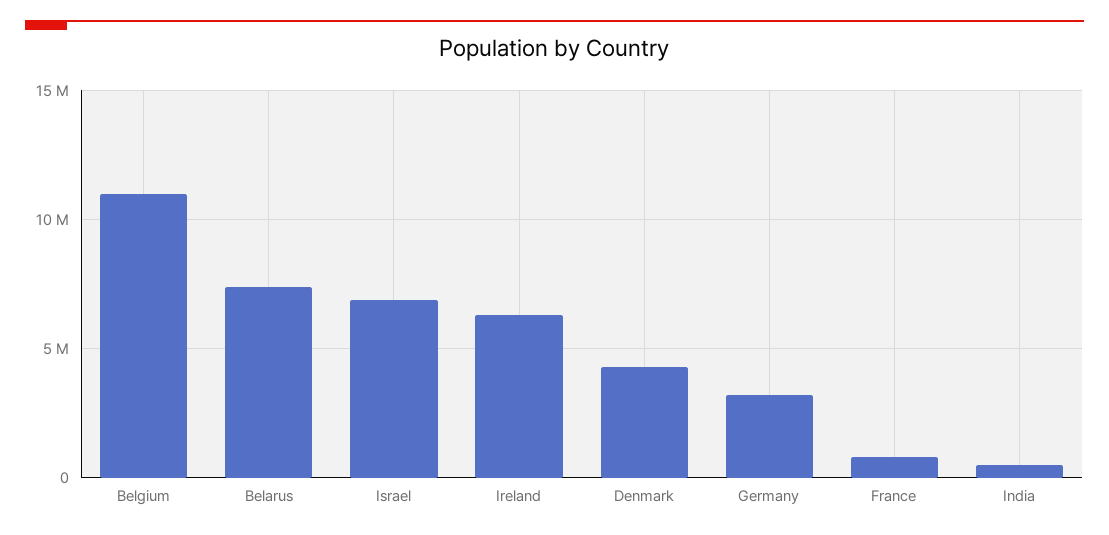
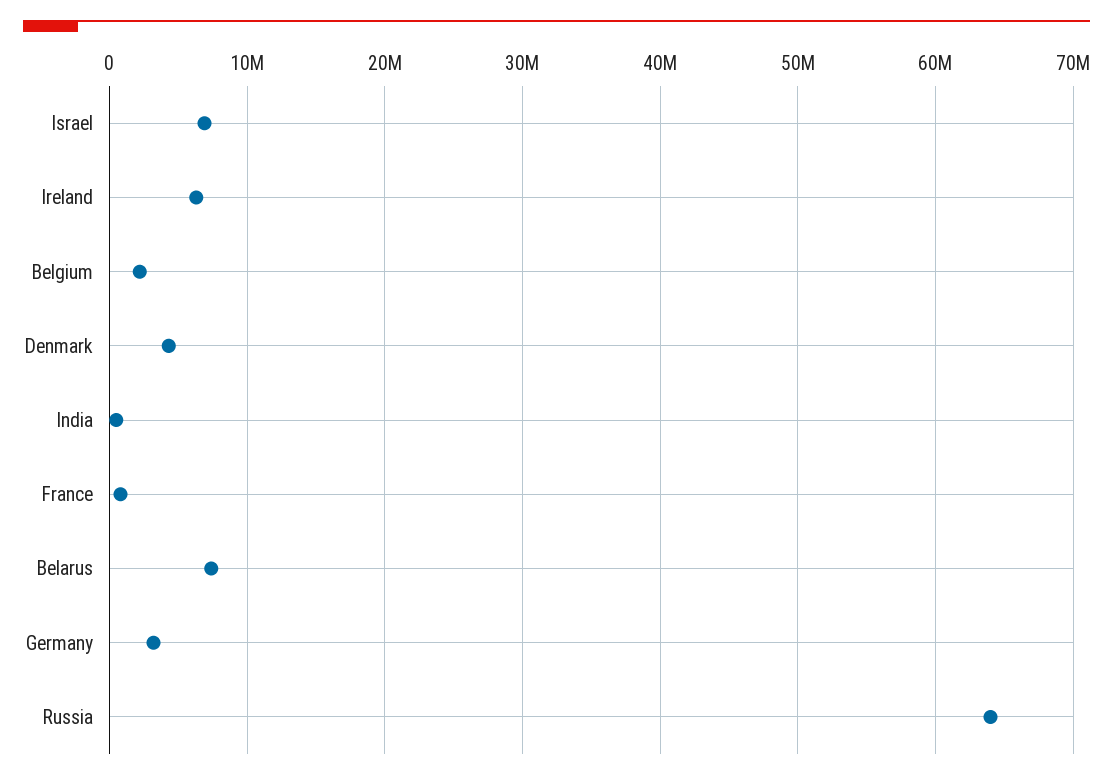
  {
-   "Belgium": 11000000,
+   "Belgium": 2000000,
    "Belarus": 7500000,
    "Israel": 7000000,
    "Ireland": 6500000,
    "Denmark": 4500000,
    "Germany": 3000000,
    "France": 1000000,
-   "India": 500000
+   "India": 500000,
+   "Russia": 64000000
  }

